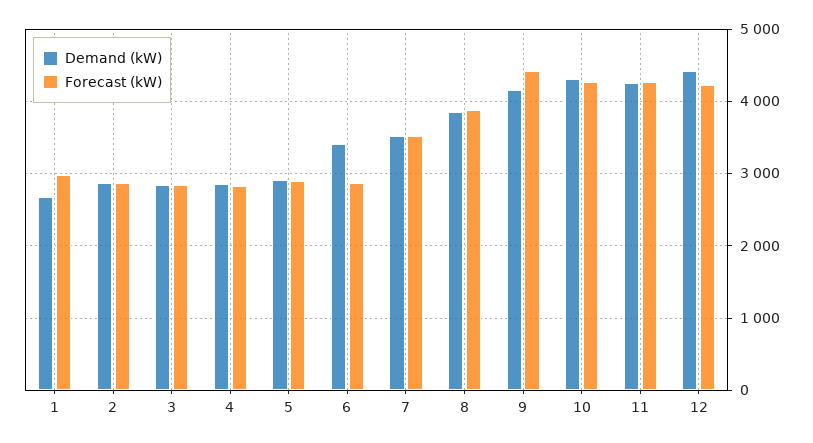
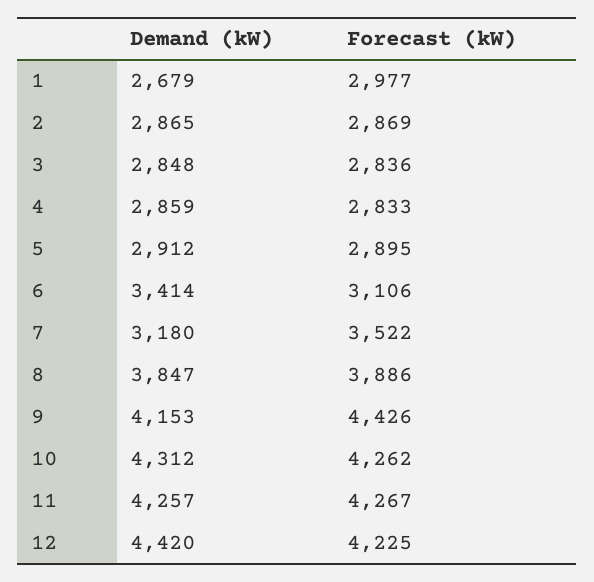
  {
    "Demand (kW)": {
      "1": 2679,
      "2": 2865,
      "3": 2848,
      "4": 2859,
      "5": 2912,
      "6": 3414,
-     "7": 3500,
+     "7": 3180,
      "8": 3847,
      "9": 4153,
      "10": 4312,
      "11": 4257,
      "12": 4420
    },
    "Forecast (kW)": {
      "1": 2977,
      "2": 2869,
      "3": 2836,
      "4": 2833,
      "5": 2895,
-     "6": 2900,
+     "6": 3106,
      "7": 3522,
      "8": 3886,
      "9": 4426,
      "10": 4262,
      "11": 4267,
      "12": 4225
    }
  }

